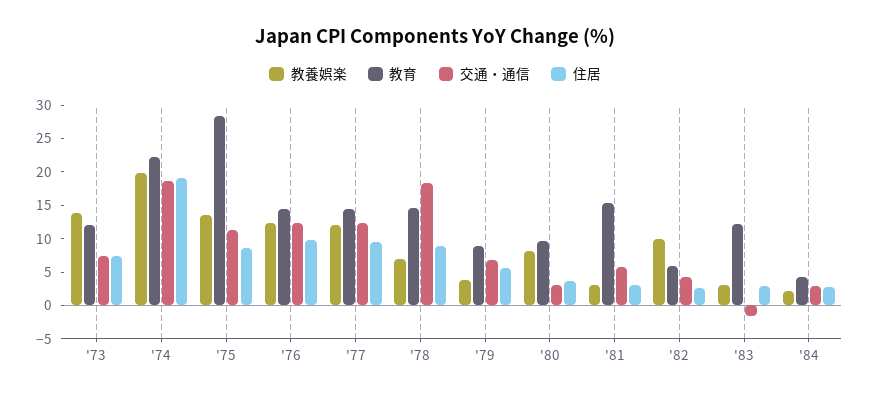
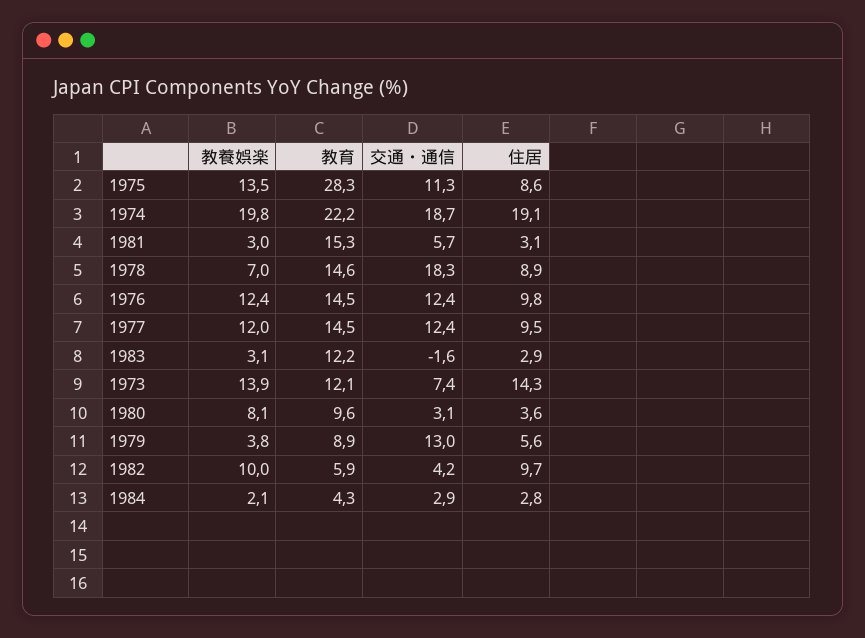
  {
    "教養娯楽": {
      "'73": 13.9,
      "'74": 19.8,
      "'75": 13.5,
      "'76": 12.4,
      "'77": 12,
      "'78": 7,
      "'79": 3.8,
      "'80": 8.1,
      "'81": 3,
      "'82": 10,
      "'83": 3.1,
      "'84": 2.1
    },
    "教育": {
      "'73": 12.1,
      "'74": 22.2,
      "'75": 28.3,
      "'76": 14.5,
      "'77": 14.5,
      "'78": 14.6,
      "'79": 8.9,
      "'80": 9.6,
      "'81": 15.3,
      "'82": 5.9,
      "'83": 12.2,
      "'84": 4.3
    },
    "交通・通信": {
      "'73": 7.4,
      "'74": 18.7,
      "'75": 11.3,
      "'76": 12.4,
      "'77": 12.4,
      "'78": 18.3,
-     "'79": 7.5,
+     "'79": 13,
      "'80": 3.1,
      "'81": 5.7,
      "'82": 4.2,
      "'83": -1.6,
      "'84": 2.9
    },
    "住居": {
-     "'73": 7.5,
+     "'73": 14.3,
      "'74": 19.1,
      "'75": 8.6,
      "'76": 9.8,
      "'77": 9.5,
      "'78": 8.9,
      "'79": 5.6,
      "'80": 3.6,
      "'81": 3.1,
-     "'82": 2.5,
+     "'82": 9.7,
      "'83": 2.9,
      "'84": 2.8
    }
  }

